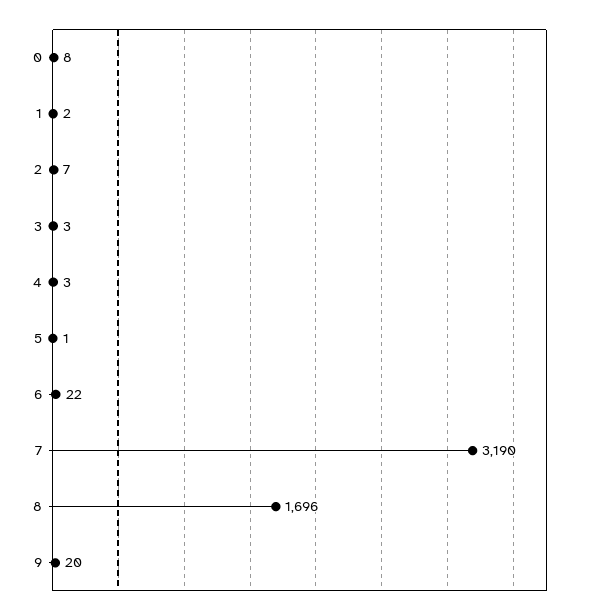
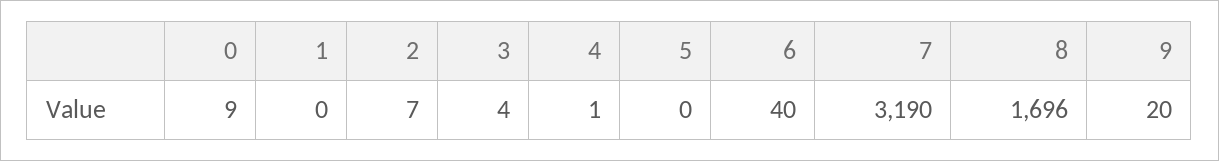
  {
-   "0": 8,
+   "0": 9,
-   "1": 2,
+   "1": 0,
    "2": 7,
-   "3": 3,
+   "3": 4,
-   "4": 3,
+   "4": 1,
-   "5": 1,
+   "5": 0,
-   "6": 22,
+   "6": 40,
    "7": 3190,
    "8": 1696,
    "9": 20
  }

